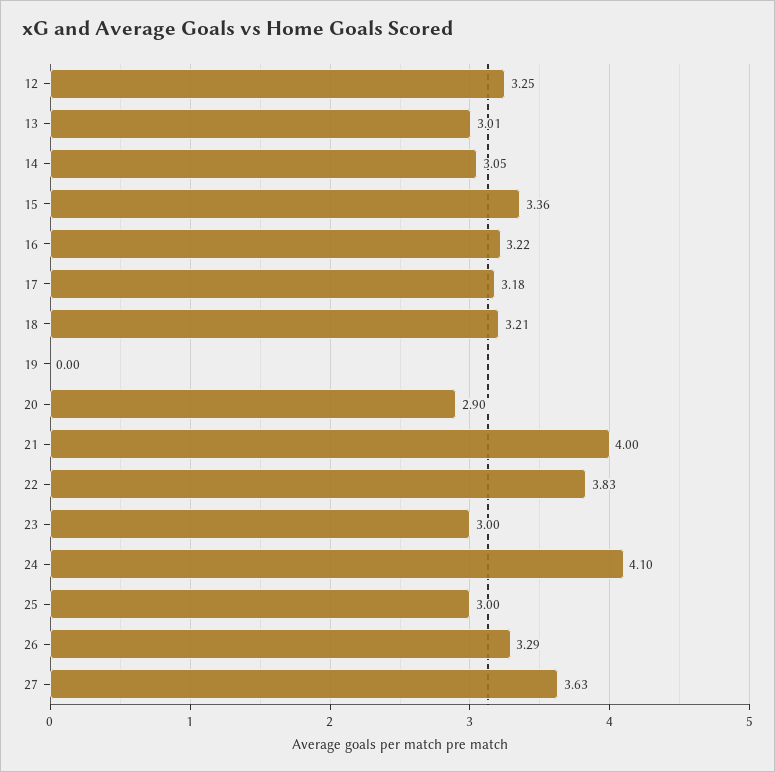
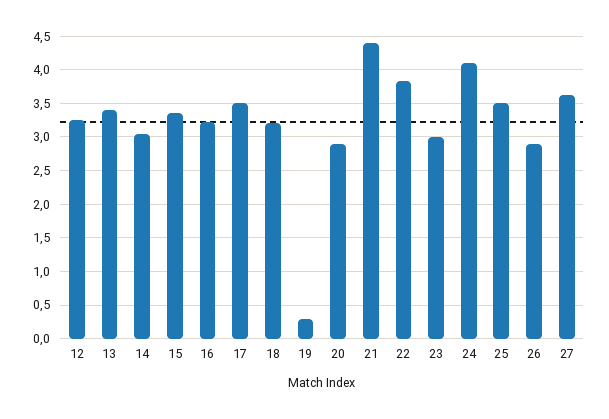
  {
    "12": 3.25,
-   "13": 3.01,
+   "13": 3.4,
    "14": 3.05,
    "15": 3.36,
    "16": 3.22,
-   "17": 3.18,
+   "17": 3.5,
    "18": 3.21,
-   "19": 0,
+   "19": 0.3,
    "20": 2.9,
-   "21": 4,
+   "21": 4.4,
    "22": 3.83,
    "23": 3,
    "24": 4.1,
-   "25": 3,
+   "25": 3.5,
-   "26": 3.29,
+   "26": 2.9,
    "27": 3.63
  }

